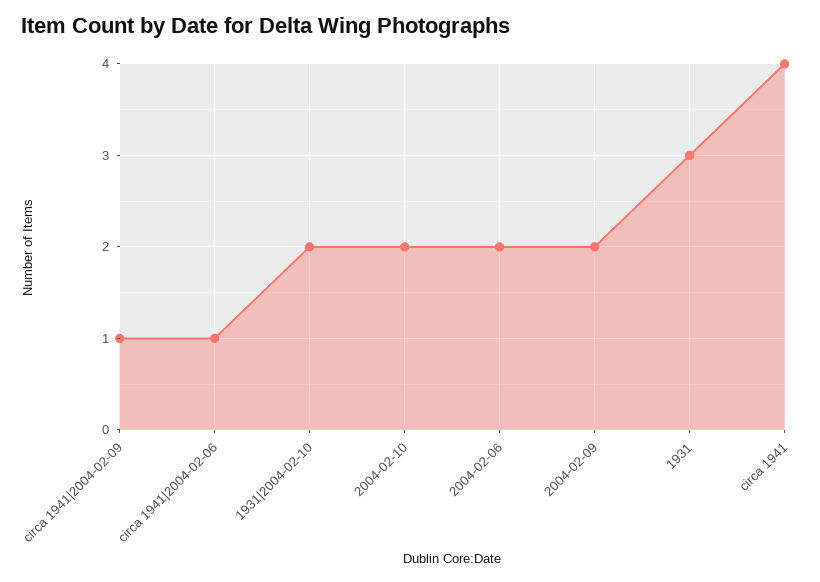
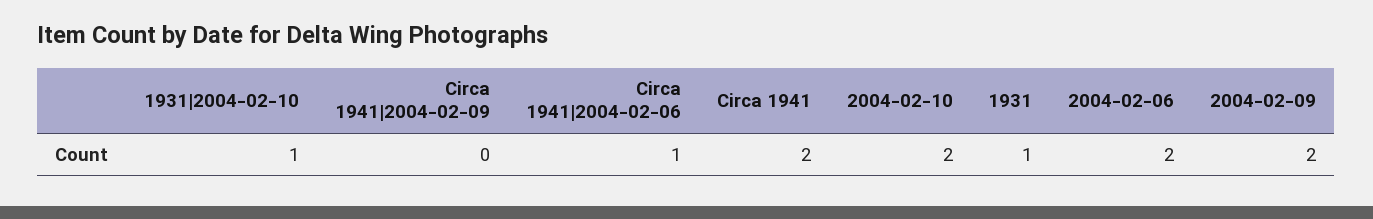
  {
-   "circa 1941|2004-02-09": 1,
+   "circa 1941|2004-02-09": 0,
    "circa 1941|2004-02-06": 1,
-   "1931|2004-02-10": 2,
+   "1931|2004-02-10": 1,
    "2004-02-10": 2,
    "2004-02-06": 2,
    "2004-02-09": 2,
-   "1931": 3,
+   "1931": 1,
-   "circa 1941": 4
+   "circa 1941": 2
  }

